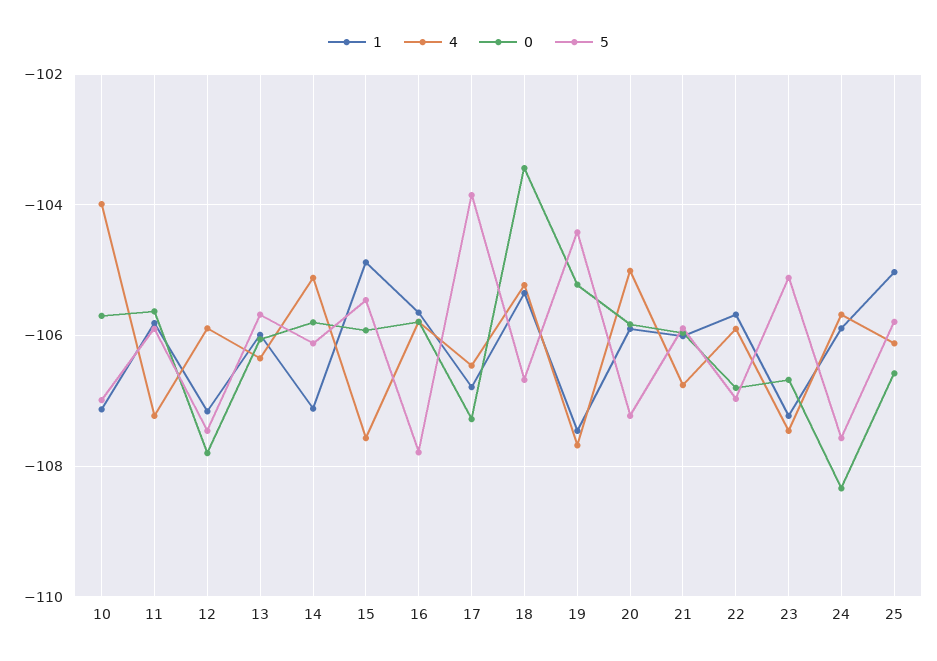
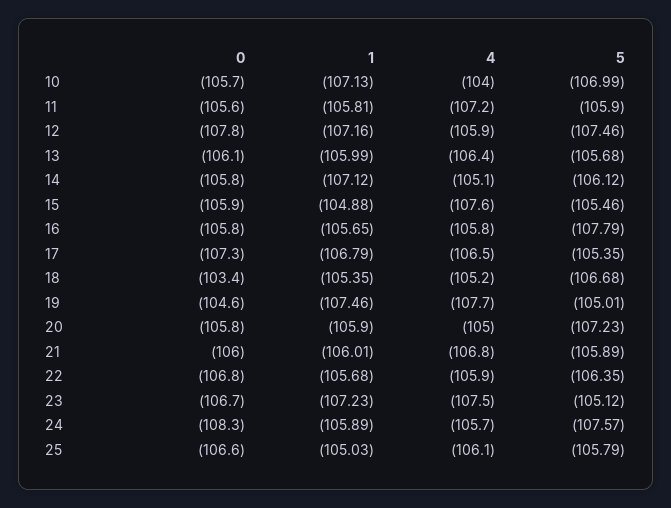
  {
    "1": {
      "10": -107.13,
      "11": -105.81,
      "12": -107.16,
      "13": -105.99,
      "14": -107.12,
      "15": -104.88,
      "16": -105.65,
      "17": -106.79,
      "18": -105.35,
      "19": -107.46,
      "20": -105.9,
      "21": -106.01,
      "22": -105.68,
      "23": -107.23,
      "24": -105.89,
      "25": -105.03
    },
    "4": {
      "10": -104,
      "11": -107.2,
      "12": -105.9,
      "13": -106.4,
      "14": -105.1,
      "15": -107.6,
      "16": -105.8,
      "17": -106.5,
      "18": -105.2,
      "19": -107.7,
      "20": -105,
      "21": -106.8,
      "22": -105.9,
      "23": -107.5,
      "24": -105.7,
      "25": -106.1
    },
    "0": {
      "10": -105.7,
      "11": -105.6,
      "12": -107.8,
      "13": -106.1,
      "14": -105.8,
      "15": -105.9,
      "16": -105.8,
      "17": -107.3,
      "18": -103.4,
-     "19": -105.2,
+     "19": -104.6,
      "20": -105.8,
      "21": -106,
      "22": -106.8,
      "23": -106.7,
      "24": -108.3,
      "25": -106.6
    },
    "5": {
      "10": -106.99,
      "11": -105.9,
      "12": -107.46,
      "13": -105.68,
      "14": -106.12,
      "15": -105.46,
      "16": -107.79,
-     "17": -103.8,
+     "17": -105.35,
      "18": -106.68,
-     "19": -104.4,
+     "19": -105.01,
      "20": -107.23,
      "21": -105.89,
-     "22": -107,
+     "22": -106.35,
      "23": -105.12,
      "24": -107.57,
      "25": -105.79
    }
  }

